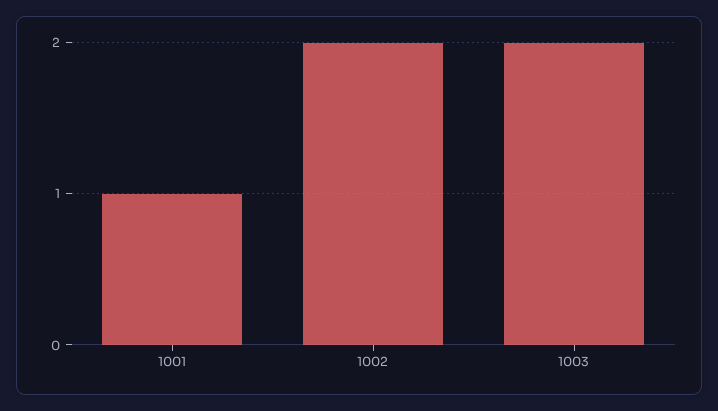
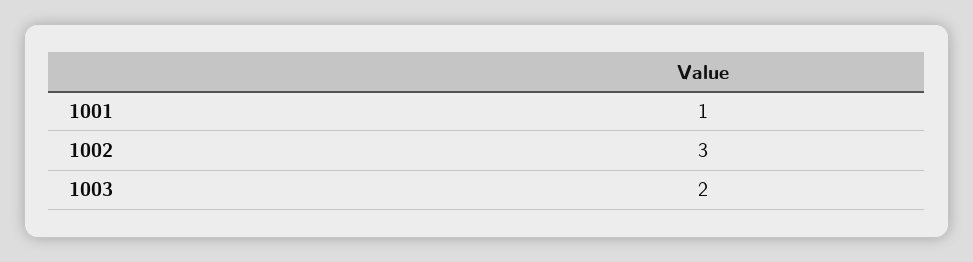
  {
    "1001": 1,
-   "1002": 2,
+   "1002": 3,
    "1003": 2
  }

